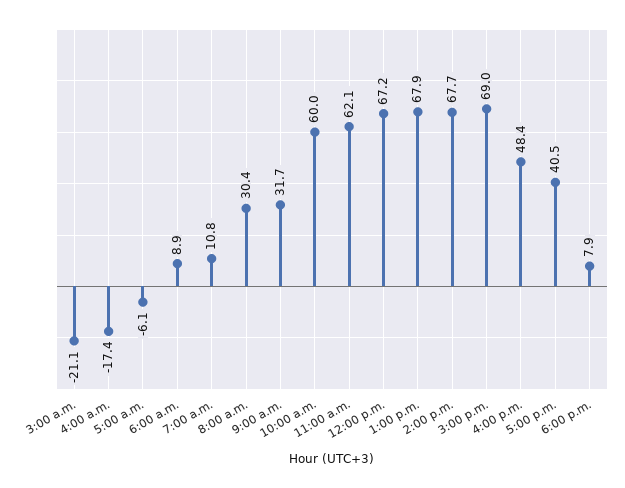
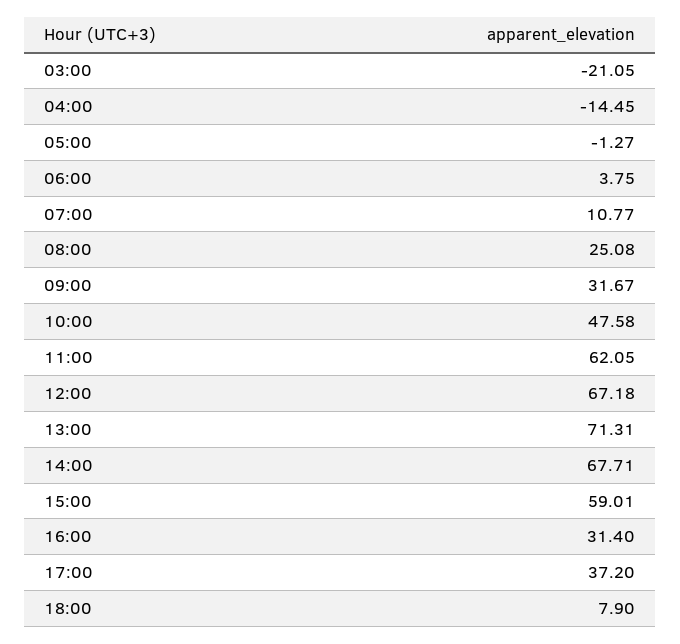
  {
    "3:00 a.m.": -21.05,
-   "4:00 a.m.": -17.4,
+   "4:00 a.m.": -14.45,
-   "5:00 a.m.": -6.1,
+   "5:00 a.m.": -1.27,
-   "6:00 a.m.": 8.9,
+   "6:00 a.m.": 3.75,
    "7:00 a.m.": 10.77,
-   "8:00 a.m.": 30.4,
+   "8:00 a.m.": 25.08,
    "9:00 a.m.": 31.67,
-   "10:00 a.m.": 60,
+   "10:00 a.m.": 47.58,
    "11:00 a.m.": 62.05,
    "12:00 p.m.": 67.18,
-   "1:00 p.m.": 67.9,
+   "1:00 p.m.": 71.31,
    "2:00 p.m.": 67.71,
-   "3:00 p.m.": 69,
+   "3:00 p.m.": 59.01,
-   "4:00 p.m.": 48.4,
+   "4:00 p.m.": 31.4,
-   "5:00 p.m.": 40.5,
+   "5:00 p.m.": 37.2,
    "6:00 p.m.": 7.9
  }

